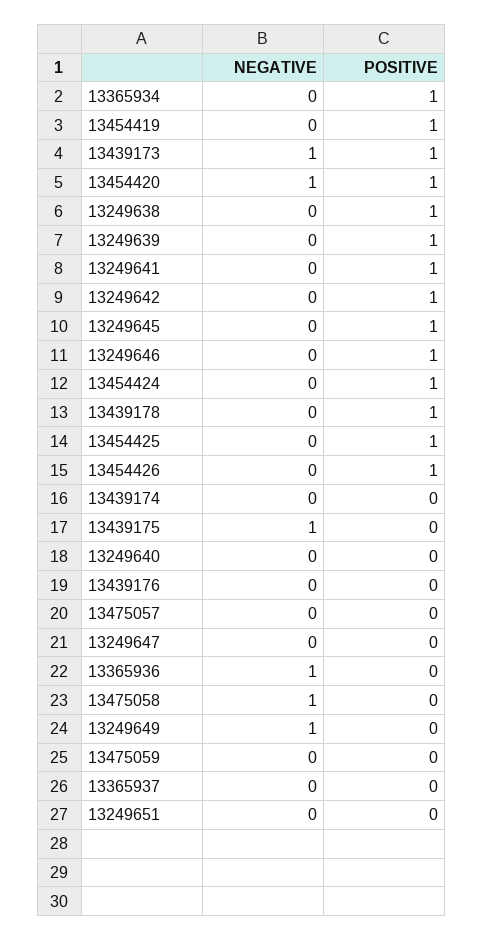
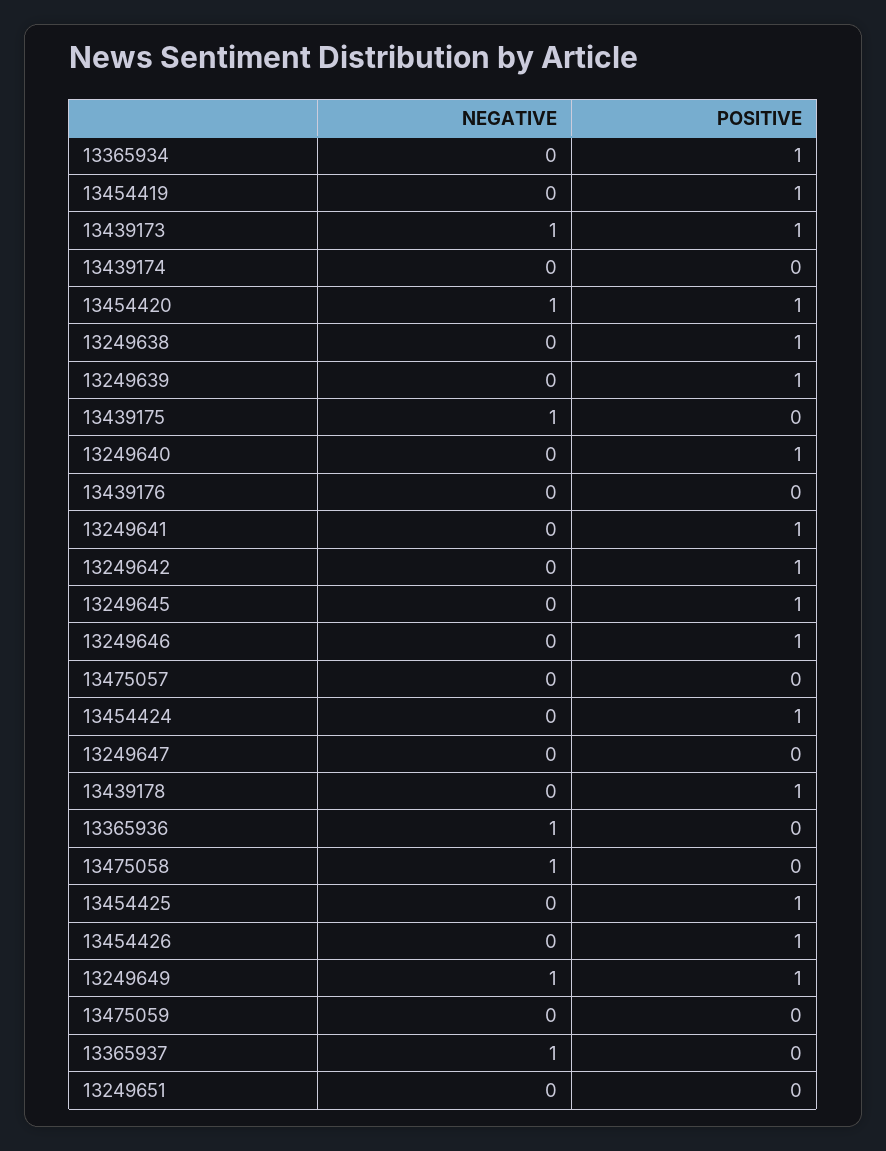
  {
    "NEGATIVE": {
      "13365934": 0,
      "13454419": 0,
      "13439173": 1,
      "13454420": 1,
      "13249638": 0,
      "13249639": 0,
      "13249641": 0,
      "13249642": 0,
      "13249645": 0,
      "13249646": 0,
      "13454424": 0,
      "13439178": 0,
      "13454425": 0,
      "13454426": 0,
      "13439174": 0,
      "13439175": 1,
      "13249640": 0,
      "13439176": 0,
      "13475057": 0,
      "13249647": 0,
      "13365936": 1,
      "13475058": 1,
      "13249649": 1,
      "13475059": 0,
-     "13365937": 0,
+     "13365937": 1,
      "13249651": 0
    },
    "POSITIVE": {
      "13365934": 1,
      "13454419": 1,
      "13439173": 1,
      "13454420": 1,
      "13249638": 1,
      "13249639": 1,
      "13249641": 1,
      "13249642": 1,
      "13249645": 1,
      "13249646": 1,
      "13454424": 1,
      "13439178": 1,
      "13454425": 1,
      "13454426": 1,
      "13439174": 0,
      "13439175": 0,
-     "13249640": 0,
+     "13249640": 1,
      "13439176": 0,
      "13475057": 0,
      "13249647": 0,
      "13365936": 0,
      "13475058": 0,
-     "13249649": 0,
+     "13249649": 1,
      "13475059": 0,
      "13365937": 0,
      "13249651": 0
    }
  }

